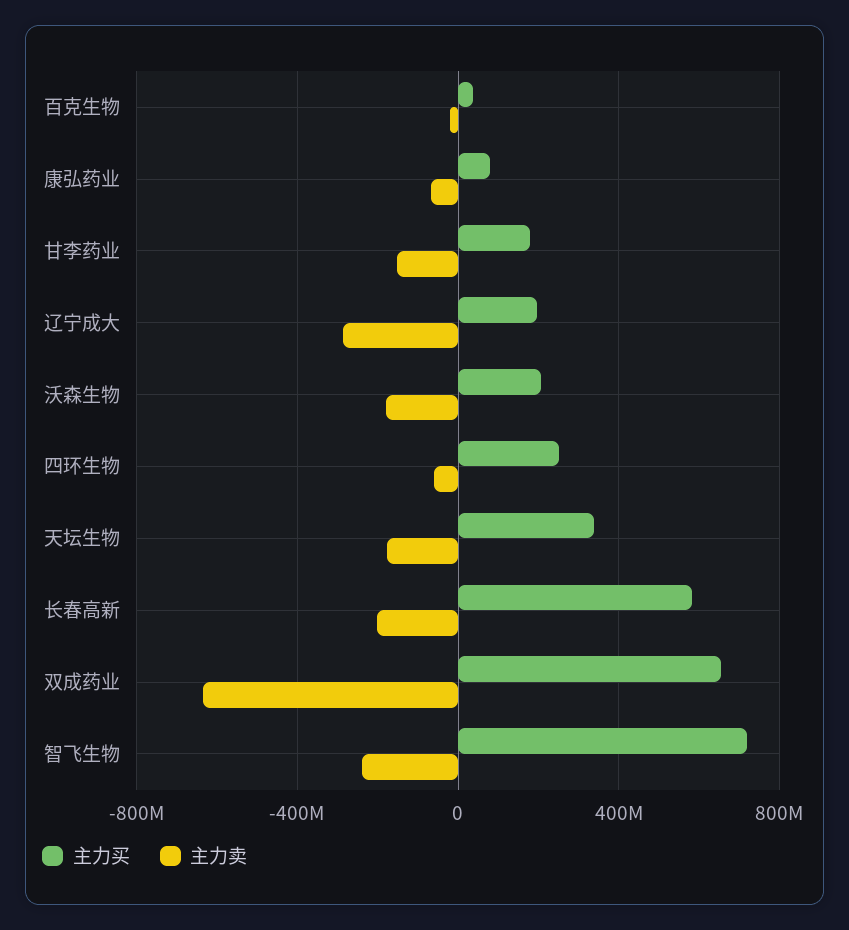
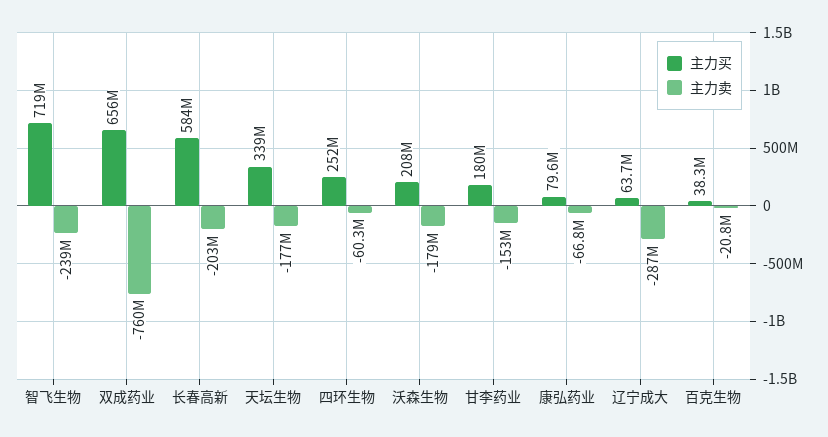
  {
    "主力买": {
      "百克生物": 38300000,
      "康弘药业": 79600000,
      "甘李药业": 180000000,
-     "辽宁成大": 200000000,
+     "辽宁成大": 63700000,
      "沃森生物": 208000000,
      "四环生物": 252000000,
      "天坛生物": 339000000,
      "长春高新": 584000000,
      "双成药业": 656000000,
      "智飞生物": 719000000
    },
    "主力卖": {
      "百克生物": -20800000,
      "康弘药业": -66800000,
      "甘李药业": -153000000,
      "辽宁成大": -287000000,
      "沃森生物": -179000000,
      "四环生物": -60300000,
      "天坛生物": -177000000,
      "长春高新": -203000000,
-     "双成药业": -650000000,
+     "双成药业": -760000000,
      "智飞生物": -239000000
    }
  }

